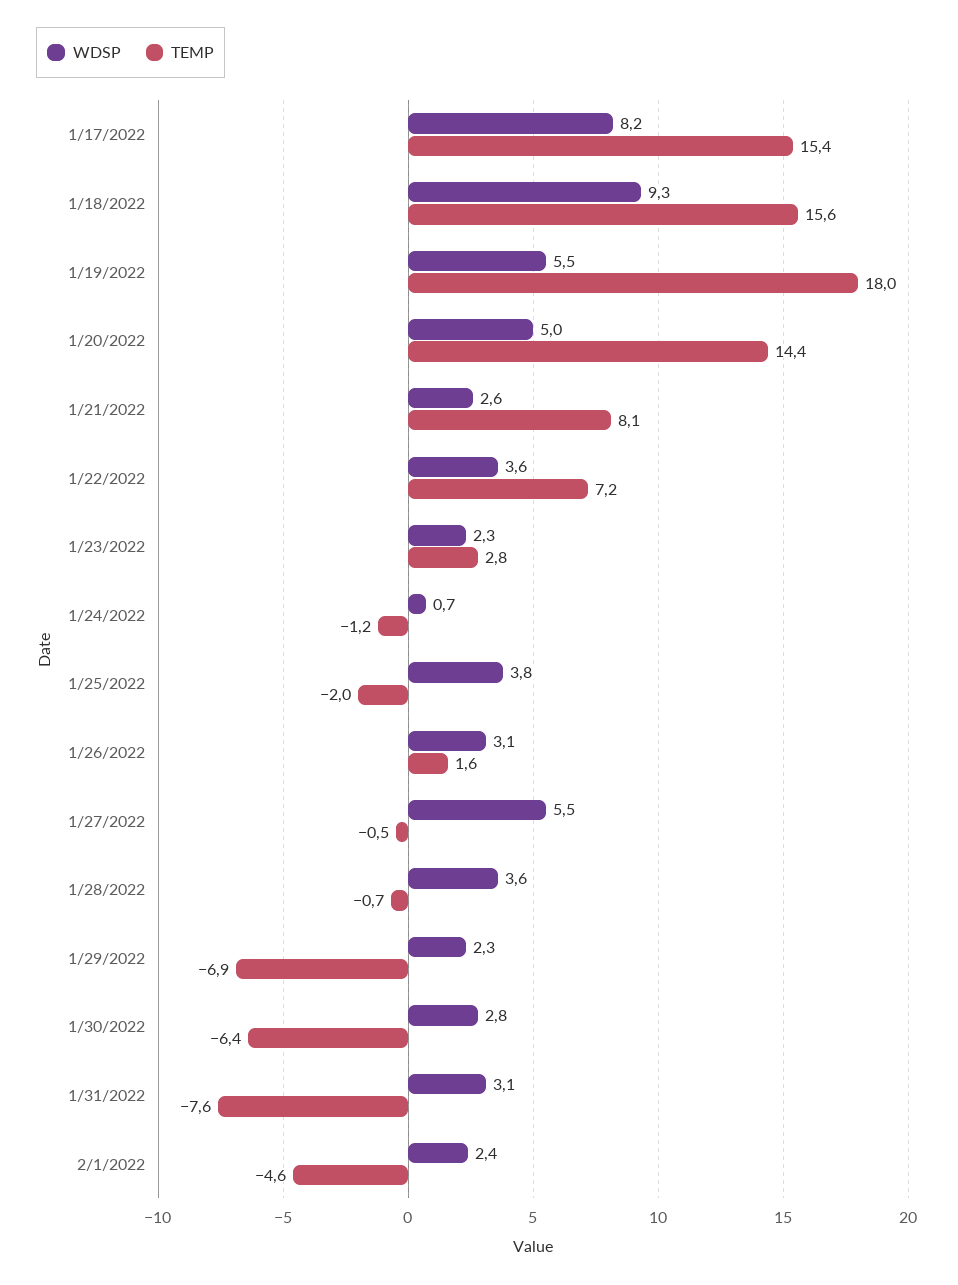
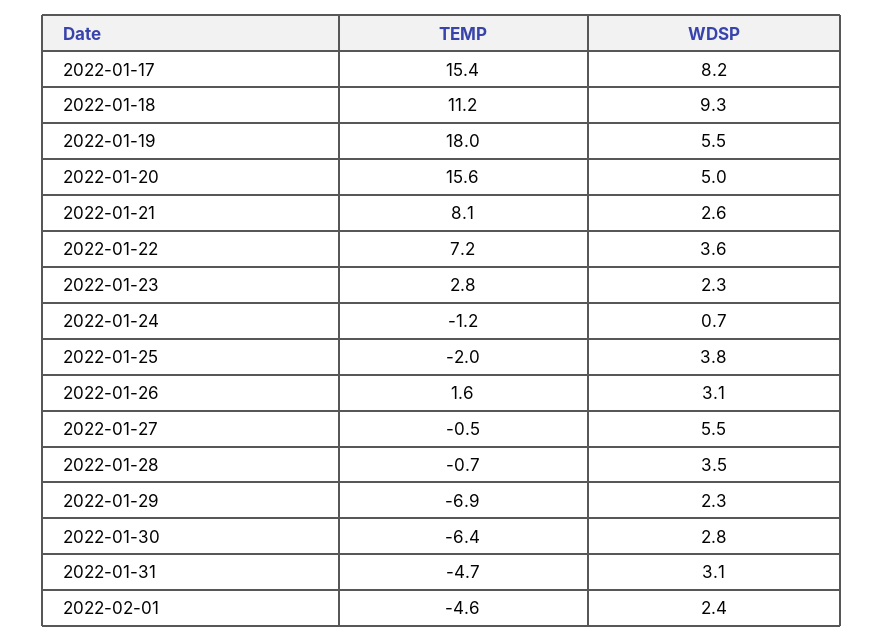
  {
    "WDSP": {
      "1/17/2022": 8.2,
      "1/18/2022": 9.3,
      "1/19/2022": 5.5,
      "1/20/2022": 5,
      "1/21/2022": 2.6,
      "1/22/2022": 3.6,
      "1/23/2022": 2.3,
      "1/24/2022": 0.7,
      "1/25/2022": 3.8,
      "1/26/2022": 3.1,
      "1/27/2022": 5.5,
-     "1/28/2022": 3.6,
+     "1/28/2022": 3.5,
      "1/29/2022": 2.3,
      "1/30/2022": 2.8,
      "1/31/2022": 3.1,
      "2/1/2022": 2.4
    },
    "TEMP": {
      "1/17/2022": 15.4,
-     "1/18/2022": 15.6,
+     "1/18/2022": 11.2,
      "1/19/2022": 18,
-     "1/20/2022": 14.4,
+     "1/20/2022": 15.6,
      "1/21/2022": 8.1,
      "1/22/2022": 7.2,
      "1/23/2022": 2.8,
      "1/24/2022": -1.2,
      "1/25/2022": -2,
      "1/26/2022": 1.6,
      "1/27/2022": -0.5,
      "1/28/2022": -0.7,
      "1/29/2022": -6.9,
      "1/30/2022": -6.4,
-     "1/31/2022": -7.6,
+     "1/31/2022": -4.7,
      "2/1/2022": -4.6
    }
  }

